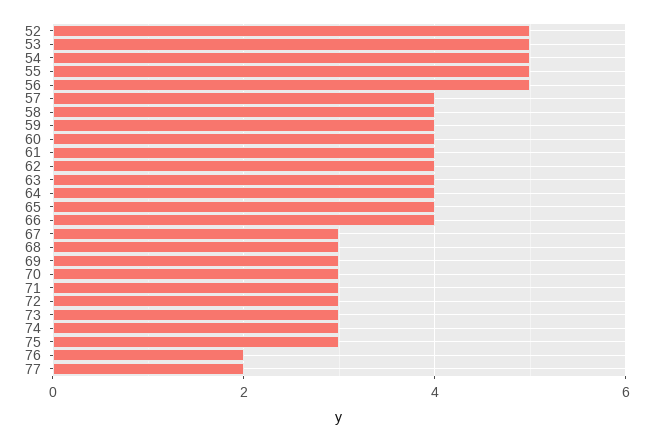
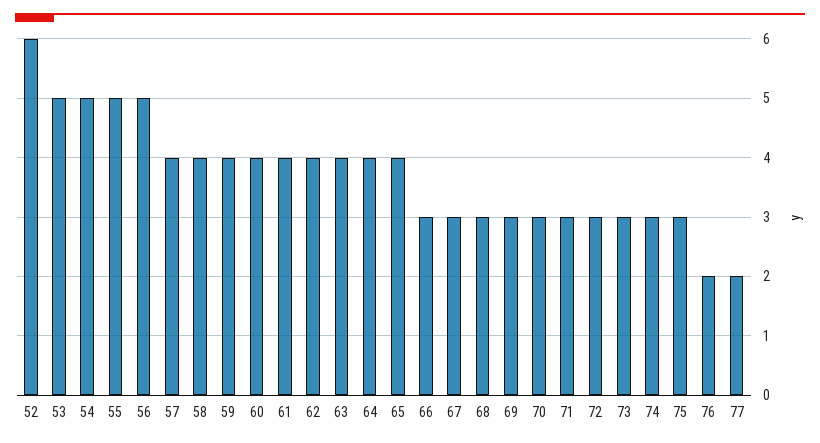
  {
-   "52": 5,
+   "52": 6,
    "53": 5,
    "54": 5,
    "55": 5,
    "56": 5,
    "57": 4,
    "58": 4,
    "59": 4,
    "60": 4,
    "61": 4,
    "62": 4,
    "63": 4,
    "64": 4,
    "65": 4,
-   "66": 4,
+   "66": 3,
    "67": 3,
    "68": 3,
    "69": 3,
    "70": 3,
    "71": 3,
    "72": 3,
    "73": 3,
    "74": 3,
    "75": 3,
    "76": 2,
    "77": 2
  }

